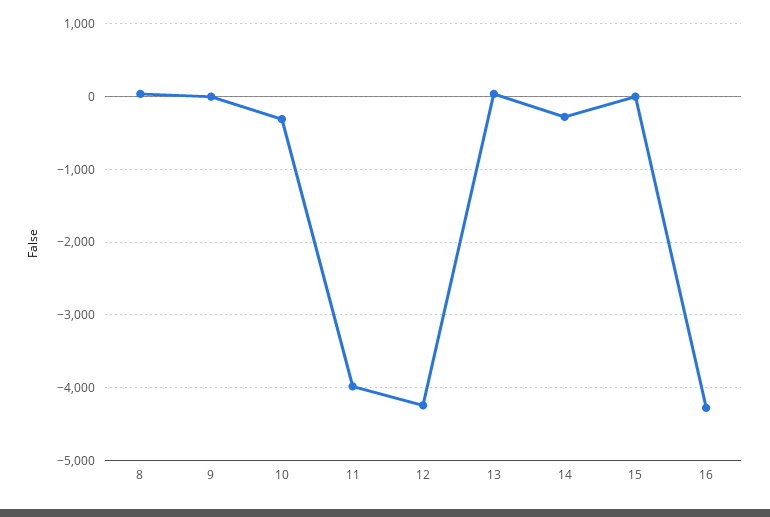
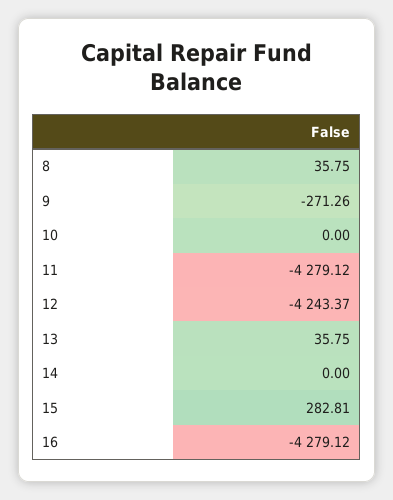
  {
    "8": 35.75,
-   "9": 0,
+   "9": -271.26,
-   "10": -300,
+   "10": 0,
-   "11": -4000,
+   "11": -4279.12,
    "12": -4243.37,
    "13": 35.75,
-   "14": -300,
+   "14": 0,
-   "15": 0,
+   "15": 282.81,
    "16": -4279.12
  }

